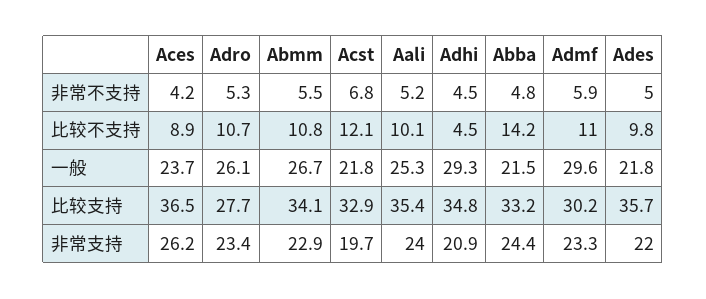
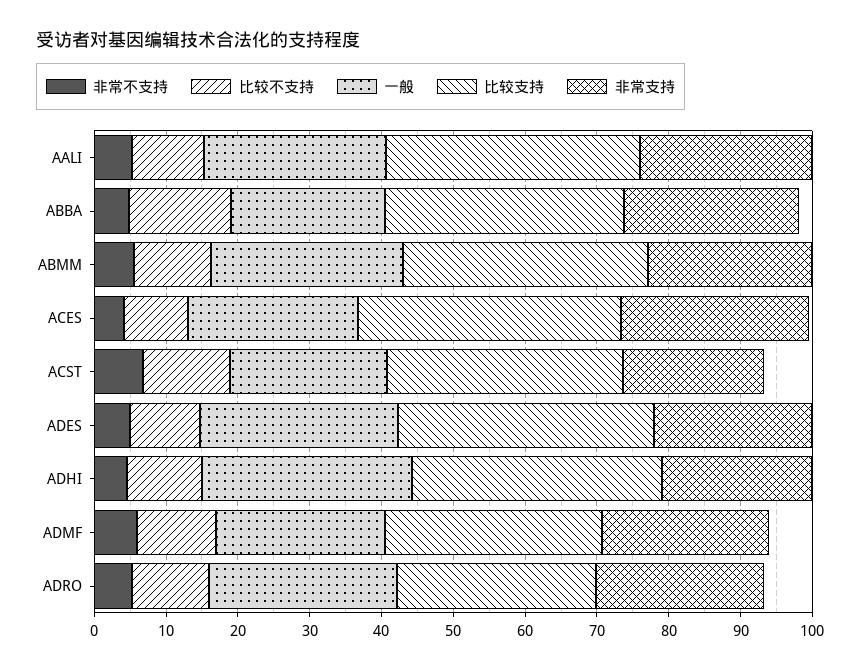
  {
    "非常不支持": {
      "Aces": 4.2,
      "Adro": 5.3,
      "Abmm": 5.5,
      "Acst": 6.8,
      "Aali": 5.2,
      "Adhi": 4.5,
      "Abba": 4.8,
      "Admf": 5.9,
      "Ades": 5
    },
    "比较不支持": {
      "Aces": 8.9,
      "Adro": 10.7,
      "Abmm": 10.8,
      "Acst": 12.1,
      "Aali": 10.1,
-     "Adhi": 4.5,
+     "Adhi": 10,
      "Abba": 14.2,
      "Admf": 11,
      "Ades": 9.8
    },
    "一般": {
      "Aces": 23.7,
      "Adro": 26.1,
      "Abmm": 26.7,
      "Acst": 21.8,
      "Aali": 25.3,
      "Adhi": 29.3,
      "Abba": 21.5,
-     "Admf": 29.6,
+     "Admf": 24,
-     "Ades": 21.8
+     "Ades": 28
    },
    "比较支持": {
      "Aces": 36.5,
      "Adro": 27.7,
      "Abmm": 34.1,
      "Acst": 32.9,
      "Aali": 35.4,
      "Adhi": 34.8,
      "Abba": 33.2,
      "Admf": 30.2,
      "Ades": 35.7
    },
    "非常支持": {
      "Aces": 26.2,
      "Adro": 23.4,
      "Abmm": 22.9,
      "Acst": 19.7,
      "Aali": 24,
      "Adhi": 20.9,
      "Abba": 24.4,
      "Admf": 23.3,
      "Ades": 22
    }
  }

